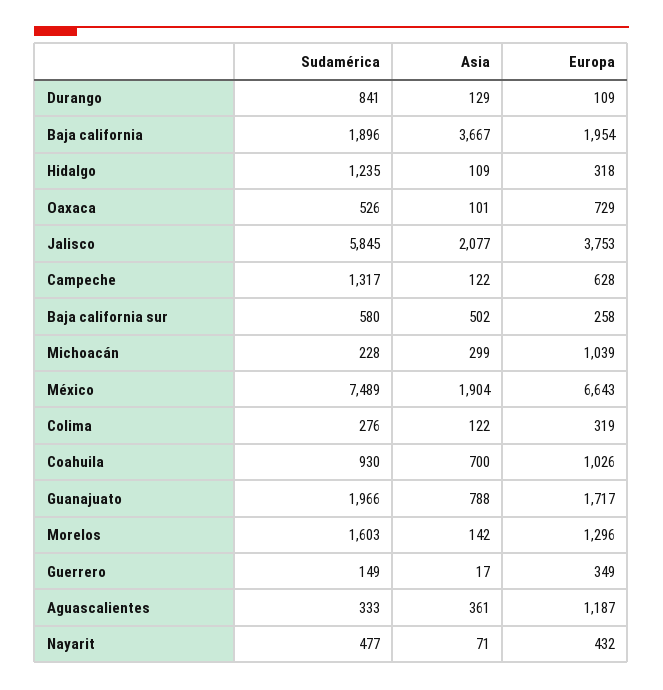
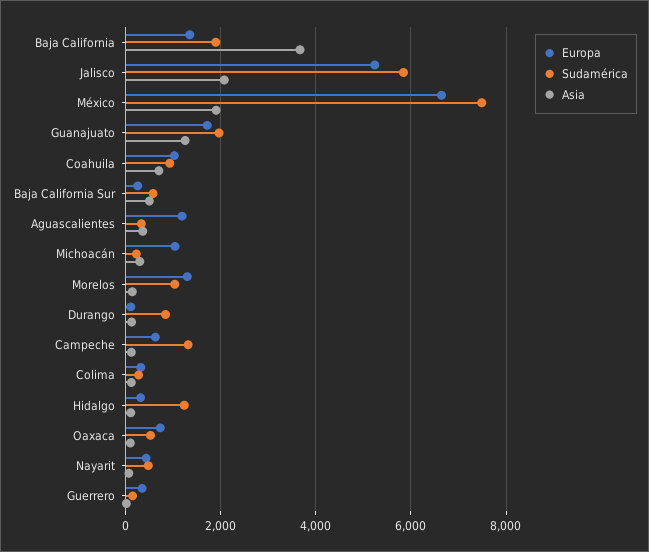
  {
    "Sudamérica": {
      "Durango": 841,
      "Baja california": 1896,
      "Hidalgo": 1235,
      "Oaxaca": 526,
      "Jalisco": 5845,
      "Campeche": 1317,
      "Baja california sur": 580,
      "Michoacán": 228,
      "México": 7489,
      "Colima": 276,
      "Coahuila": 930,
      "Guanajuato": 1966,
-     "Morelos": 1603,
+     "Morelos": 1000,
      "Guerrero": 149,
      "Aguascalientes": 333,
      "Nayarit": 477
    },
    "Asia": {
      "Durango": 129,
      "Baja california": 3667,
      "Hidalgo": 109,
      "Oaxaca": 101,
      "Jalisco": 2077,
      "Campeche": 122,
      "Baja california sur": 502,
      "Michoacán": 299,
      "México": 1904,
      "Colima": 122,
      "Coahuila": 700,
-     "Guanajuato": 788,
+     "Guanajuato": 1200,
      "Morelos": 142,
      "Guerrero": 17,
      "Aguascalientes": 361,
      "Nayarit": 71
    },
    "Europa": {
      "Durango": 109,
-     "Baja california": 1954,
+     "Baja california": 1400,
      "Hidalgo": 318,
      "Oaxaca": 729,
-     "Jalisco": 3753,
+     "Jalisco": 5200,
      "Campeche": 628,
      "Baja california sur": 258,
      "Michoacán": 1039,
      "México": 6643,
      "Colima": 319,
      "Coahuila": 1026,
      "Guanajuato": 1717,
      "Morelos": 1296,
      "Guerrero": 349,
      "Aguascalientes": 1187,
      "Nayarit": 432
    }
  }

